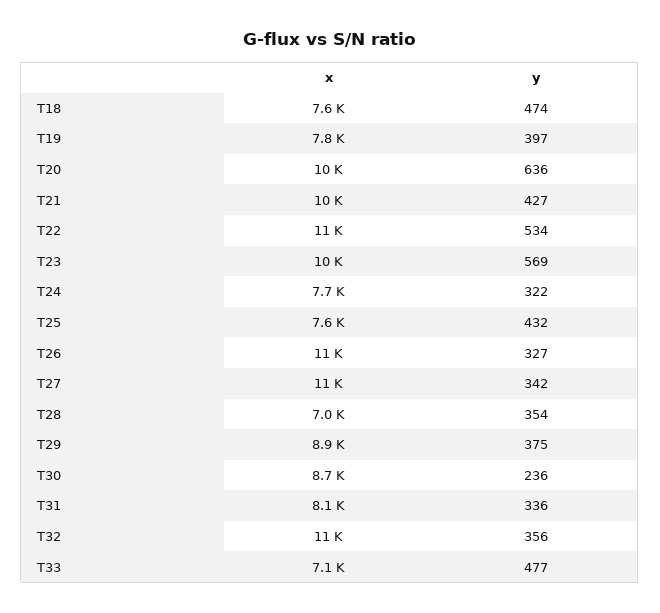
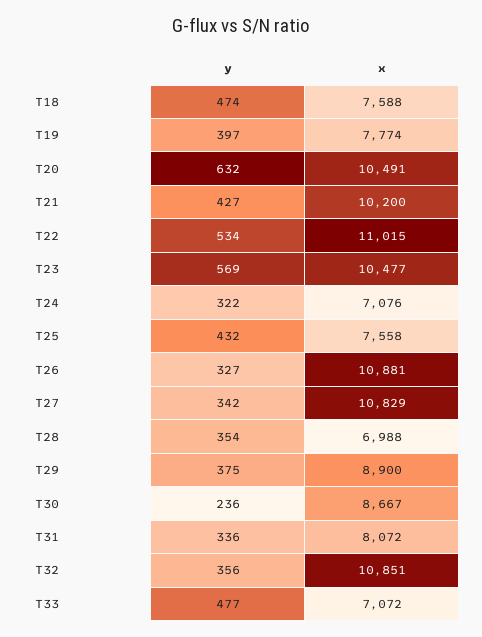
  {
    "x": {
      "T18": 7588,
      "T19": 7774,
      "T20": 10491,
      "T21": 10200,
      "T22": 11015,
      "T23": 10477,
-     "T24": 7700,
+     "T24": 7076,
      "T25": 7558,
      "T26": 10881,
      "T27": 10829,
      "T28": 6988,
      "T29": 8900,
      "T30": 8667,
      "T31": 8072,
      "T32": 10851,
      "T33": 7072
    },
    "y": {
      "T18": 474,
      "T19": 397,
-     "T20": 636,
+     "T20": 632,
      "T21": 427,
      "T22": 534,
      "T23": 569,
      "T24": 322,
      "T25": 432,
      "T26": 327,
      "T27": 342,
      "T28": 354,
      "T29": 375,
      "T30": 236,
      "T31": 336,
      "T32": 356,
      "T33": 477
    }
  }

